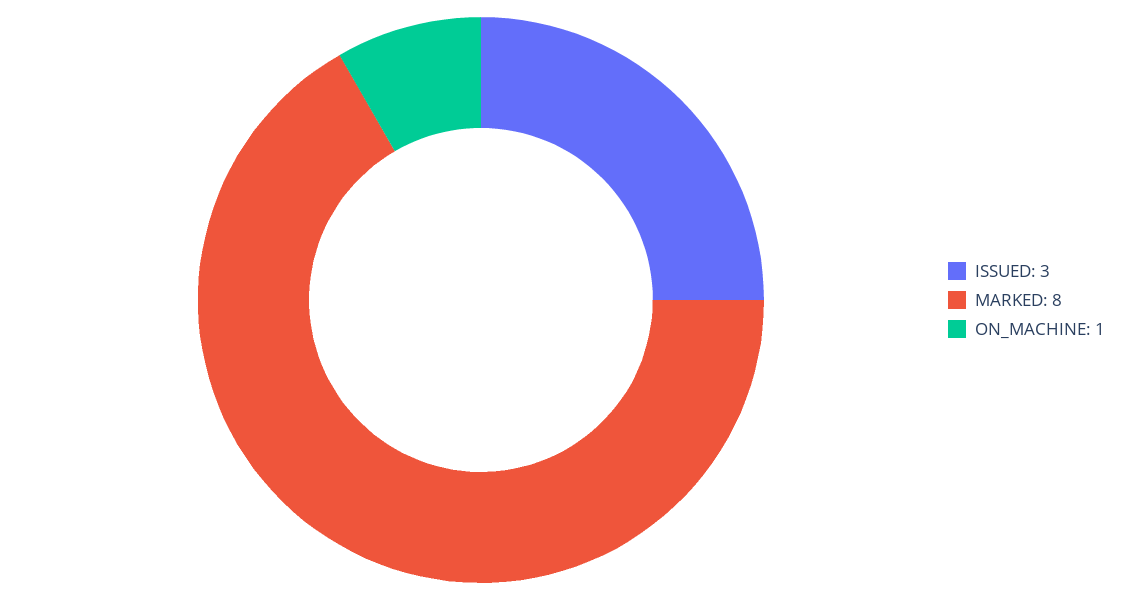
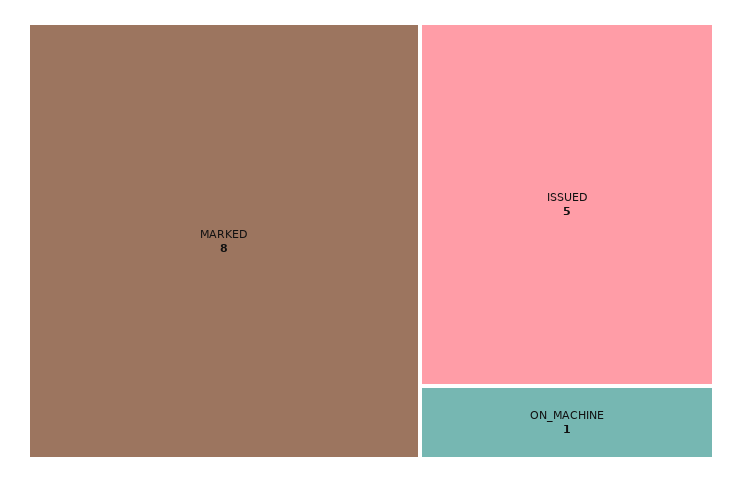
  {
-   "ISSUED": 3,
+   "ISSUED": 5,
    "MARKED": 8,
    "ON_MACHINE": 1
  }

